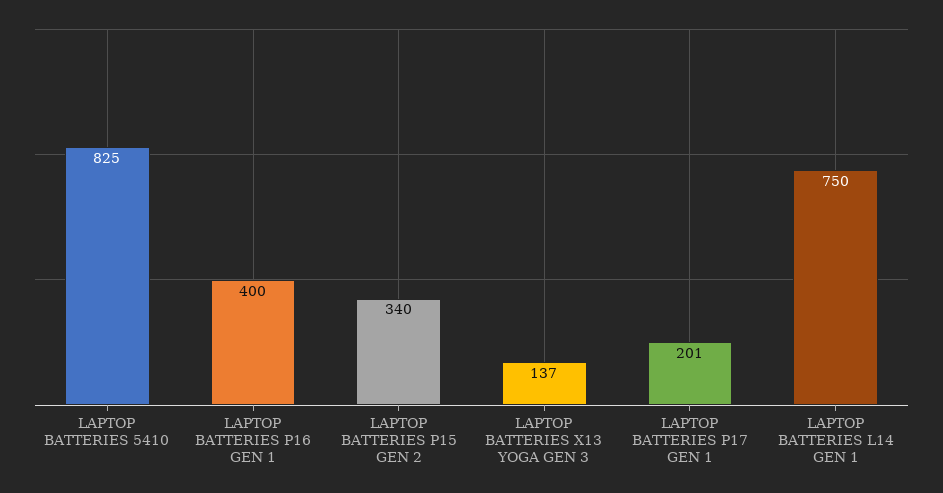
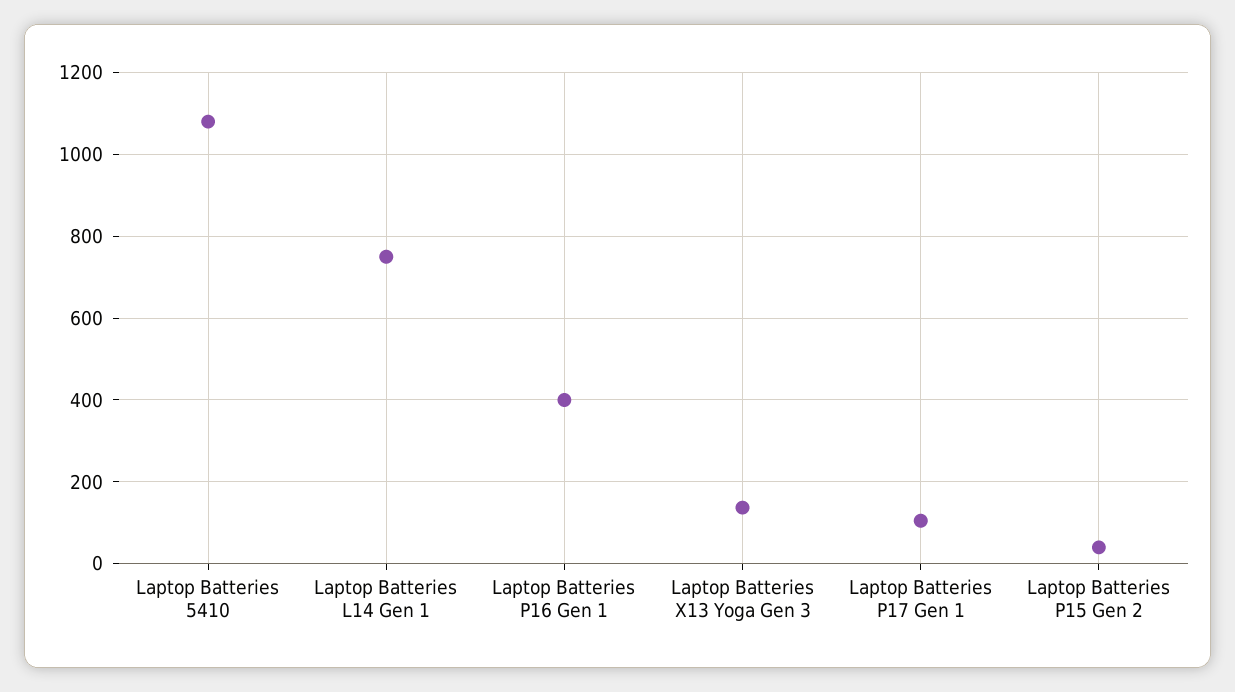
  {
-   "LAPTOP BATTERIES 5410": 825,
+   "LAPTOP BATTERIES 5410": 1080,
    "LAPTOP BATTERIES P16 GEN 1": 400,
-   "LAPTOP BATTERIES P15 GEN 2": 340,
+   "LAPTOP BATTERIES P15 GEN 2": 40,
    "LAPTOP BATTERIES X13 YOGA GEN 3": 137,
-   "LAPTOP BATTERIES P17 GEN 1": 201,
+   "LAPTOP BATTERIES P17 GEN 1": 100,
    "LAPTOP BATTERIES L14 GEN 1": 750
  }

